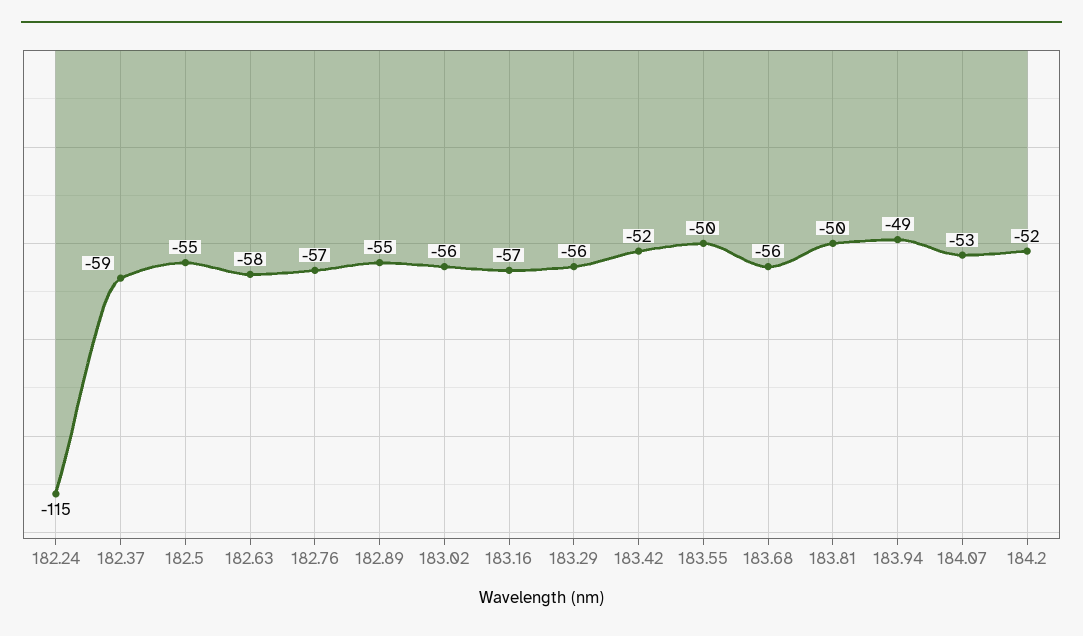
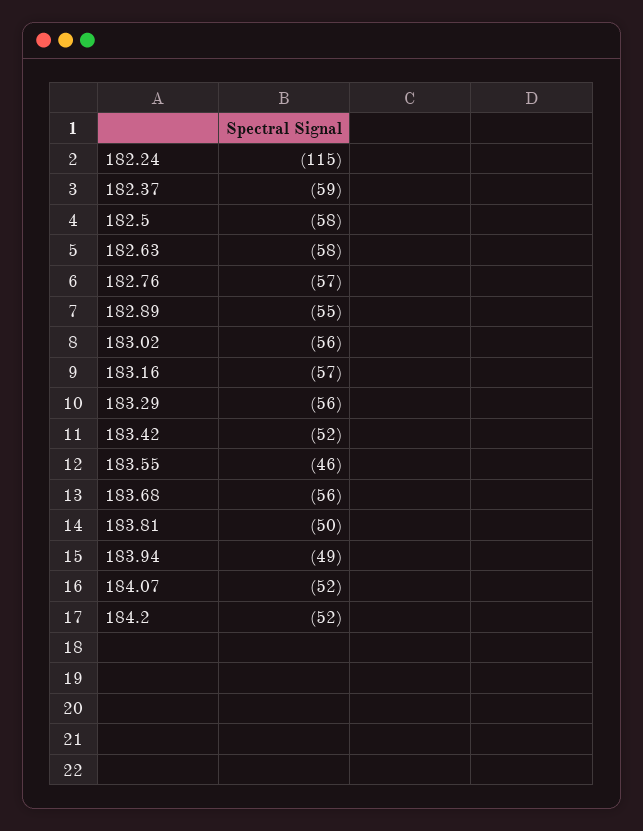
  {
    "182.24": -115,
    "182.37": -59,
-   "182.5": -55,
+   "182.5": -58,
    "182.63": -58,
    "182.76": -57,
    "182.89": -55,
    "183.02": -56,
    "183.16": -57,
    "183.29": -56,
    "183.42": -52,
-   "183.55": -50,
+   "183.55": -46,
    "183.68": -56,
    "183.81": -50,
    "183.94": -49,
-   "184.07": -53,
+   "184.07": -52,
    "184.2": -52
  }

